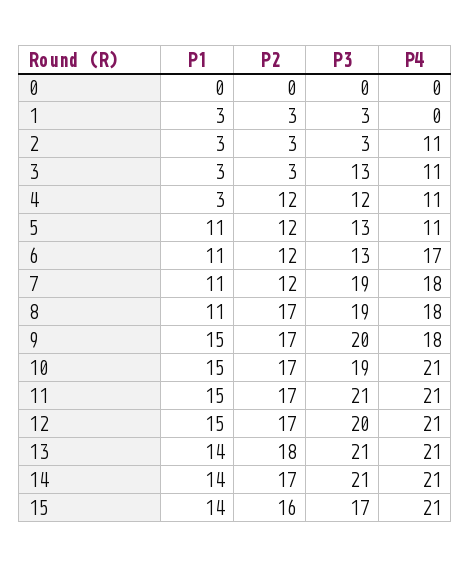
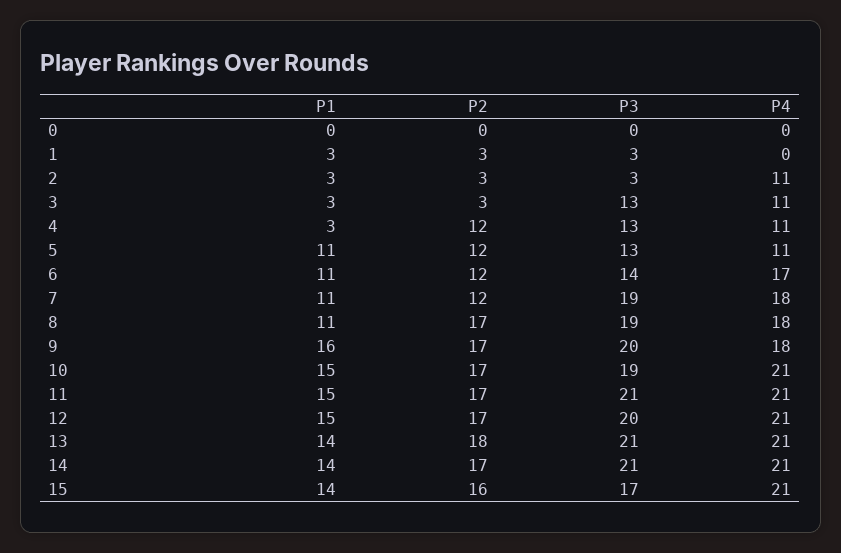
  {
    "P1": {
      "0": 0,
      "1": 3,
      "2": 3,
      "3": 3,
      "4": 3,
      "5": 11,
      "6": 11,
      "7": 11,
      "8": 11,
-     "9": 15,
+     "9": 16,
      "10": 15,
      "11": 15,
      "12": 15,
      "13": 14,
      "14": 14,
      "15": 14
    },
    "P2": {
      "0": 0,
      "1": 3,
      "2": 3,
      "3": 3,
      "4": 12,
      "5": 12,
      "6": 12,
      "7": 12,
      "8": 17,
      "9": 17,
      "10": 17,
      "11": 17,
      "12": 17,
      "13": 18,
      "14": 17,
      "15": 16
    },
    "P3": {
      "0": 0,
      "1": 3,
      "2": 3,
      "3": 13,
-     "4": 12,
+     "4": 13,
      "5": 13,
-     "6": 13,
+     "6": 14,
      "7": 19,
      "8": 19,
      "9": 20,
      "10": 19,
      "11": 21,
      "12": 20,
      "13": 21,
      "14": 21,
      "15": 17
    },
    "P4": {
      "0": 0,
      "1": 0,
      "2": 11,
      "3": 11,
      "4": 11,
      "5": 11,
      "6": 17,
      "7": 18,
      "8": 18,
      "9": 18,
      "10": 21,
      "11": 21,
      "12": 21,
      "13": 21,
      "14": 21,
      "15": 21
    }
  }

